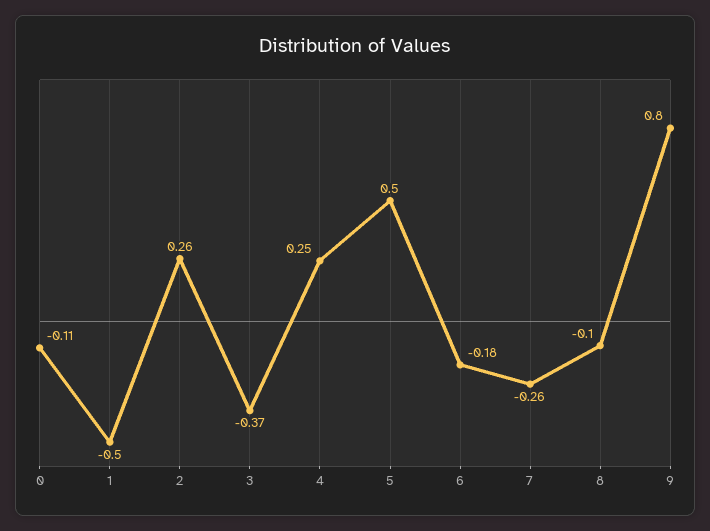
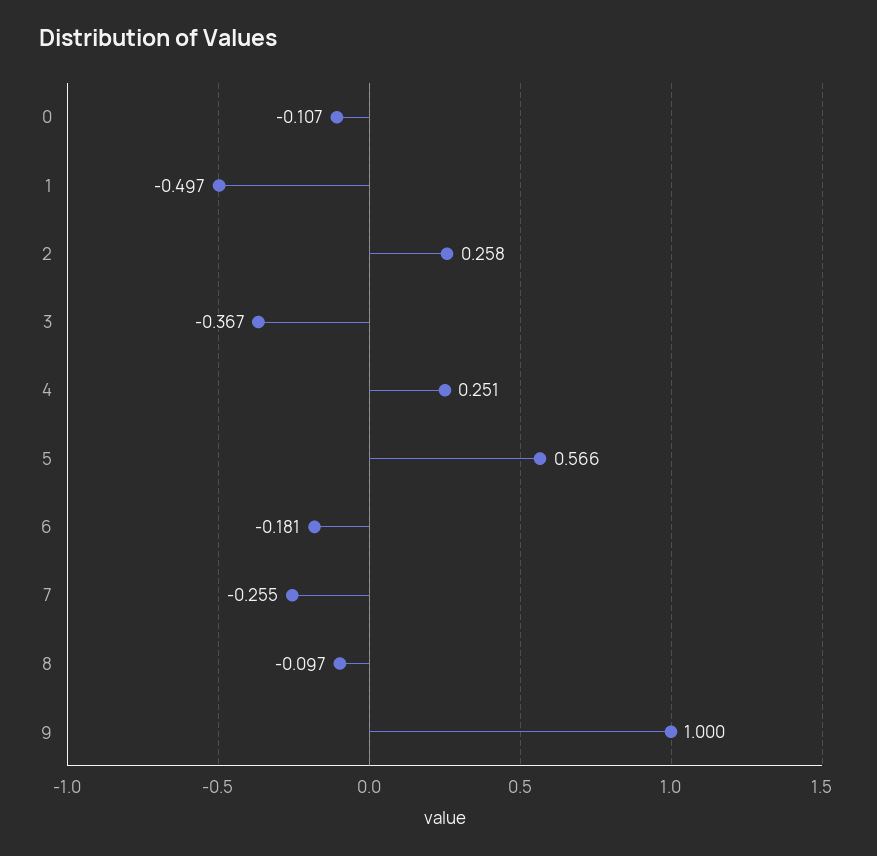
  {
    "0": -0.107,
    "1": -0.497,
    "2": 0.258,
    "3": -0.367,
    "4": 0.251,
-   "5": 0.5,
+   "5": 0.566,
    "6": -0.181,
    "7": -0.255,
    "8": -0.097,
-   "9": 0.8
+   "9": 1
  }

